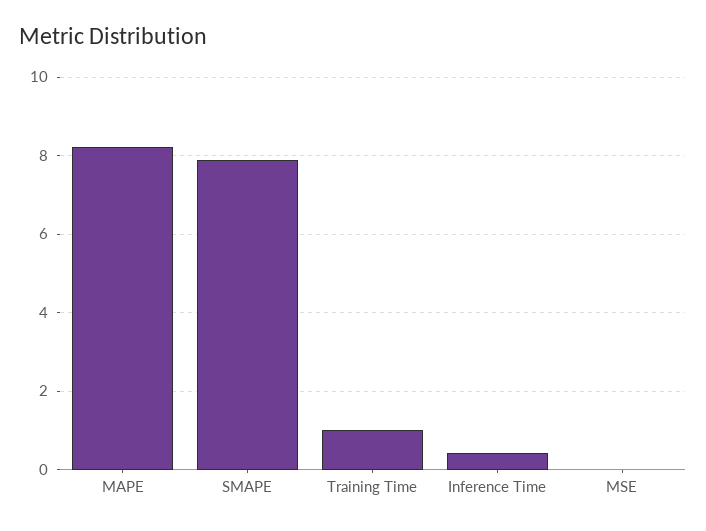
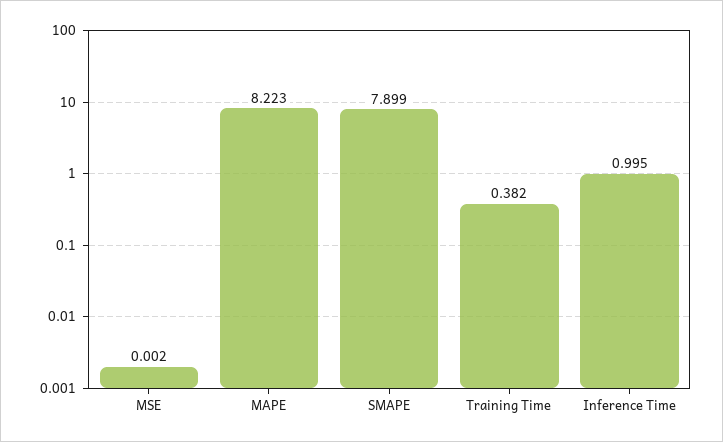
  {
    "MAPE": 8.223,
    "SMAPE": 7.899,
-   "Training Time": 1,
+   "Training Time": 0.382,
-   "Inference Time": 0.4,
+   "Inference Time": 0.995,
    "MSE": 0.002
  }

